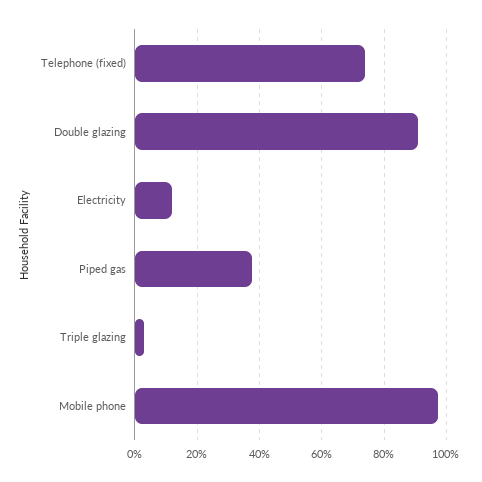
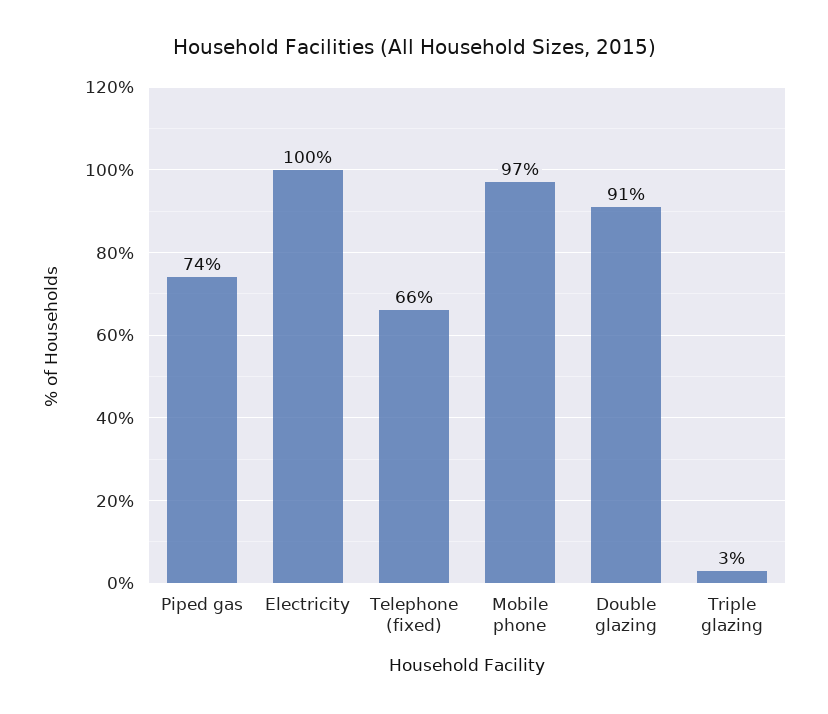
  {
-   "Telephone (fixed)": 74,
+   "Telephone (fixed)": 66,
    "Double glazing": 91,
-   "Electricity": 12,
+   "Electricity": 100,
-   "Piped gas": 38,
+   "Piped gas": 74,
    "Triple glazing": 3,
    "Mobile phone": 97
  }

